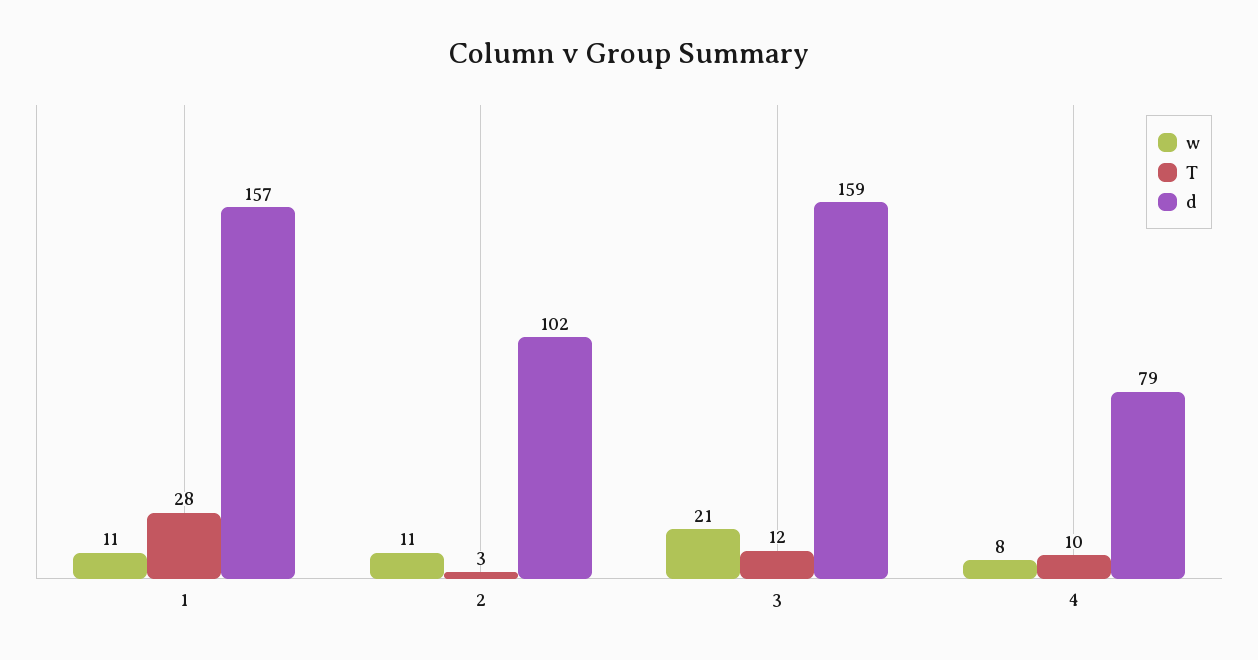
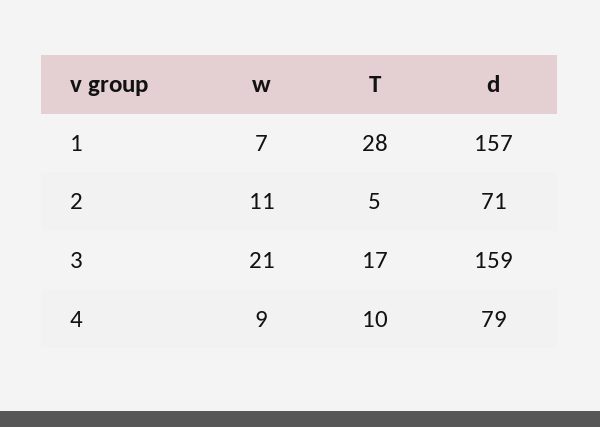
  {
    "w": {
-     "1": 11,
+     "1": 7,
      "2": 11,
      "3": 21,
-     "4": 8
+     "4": 9
    },
    "T": {
      "1": 28,
-     "2": 3,
+     "2": 5,
-     "3": 12,
+     "3": 17,
      "4": 10
    },
    "d": {
      "1": 157,
-     "2": 102,
+     "2": 71,
      "3": 159,
      "4": 79
    }
  }

